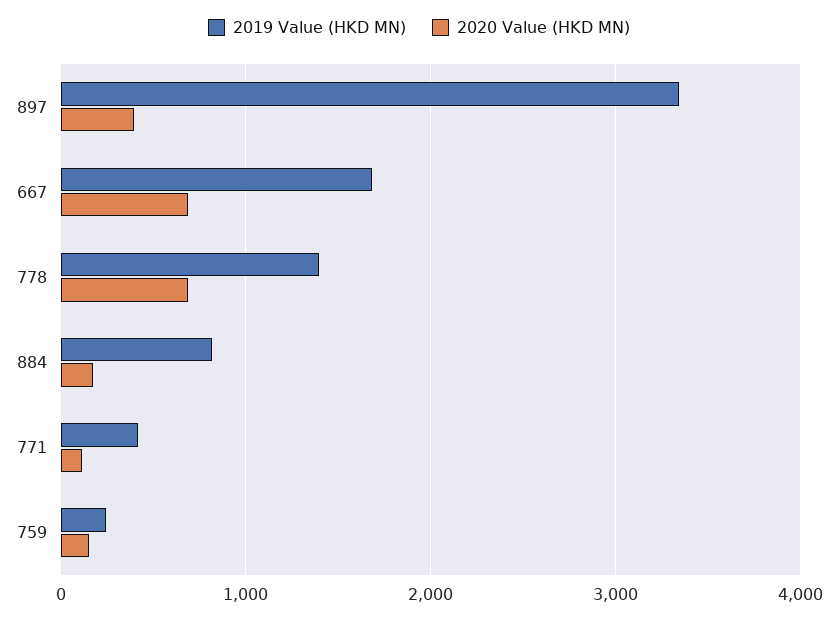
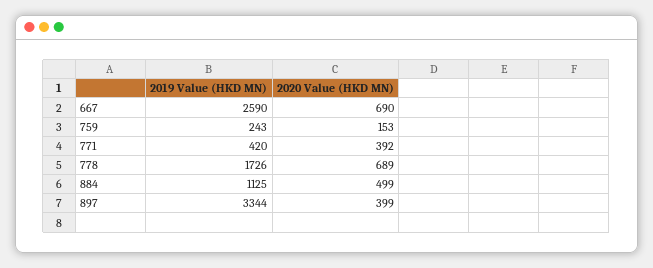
  {
    "2019 Value (HKD MN)": {
      "897": 3344,
-     "667": 1700,
+     "667": 2590,
-     "778": 1400,
+     "778": 1726,
-     "884": 800,
+     "884": 1125,
      "771": 420,
      "759": 243
    },
    "2020 Value (HKD MN)": {
      "897": 399,
      "667": 690,
      "778": 689,
-     "884": 200,
+     "884": 499,
-     "771": 100,
+     "771": 392,
      "759": 153
    }
  }

